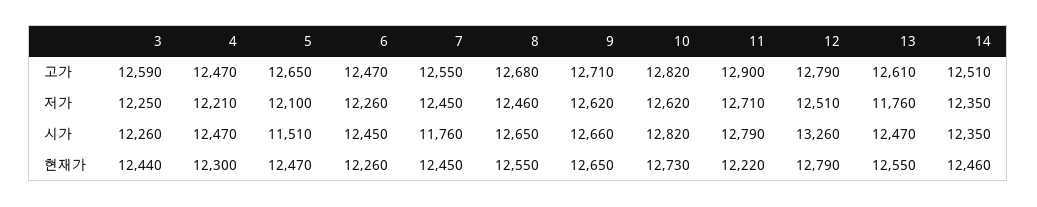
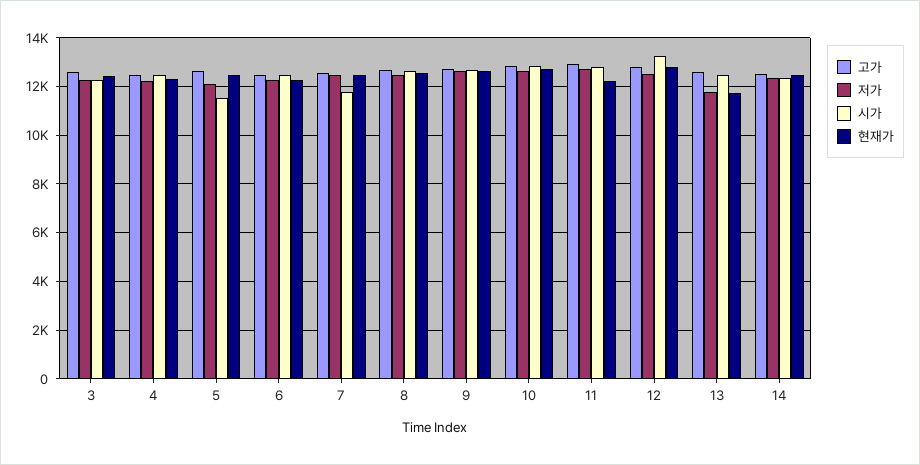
  {
    "고가": {
      "3": 12590,
      "4": 12470,
      "5": 12650,
      "6": 12470,
      "7": 12550,
      "8": 12680,
      "9": 12710,
      "10": 12820,
      "11": 12900,
      "12": 12790,
      "13": 12610,
      "14": 12510
    },
    "저가": {
      "3": 12250,
      "4": 12210,
      "5": 12100,
      "6": 12260,
      "7": 12450,
      "8": 12460,
      "9": 12620,
      "10": 12620,
      "11": 12710,
      "12": 12510,
      "13": 11760,
      "14": 12350
    },
    "시가": {
      "3": 12260,
      "4": 12470,
      "5": 11510,
      "6": 12450,
      "7": 11760,
      "8": 12650,
      "9": 12660,
      "10": 12820,
      "11": 12790,
      "12": 13260,
      "13": 12470,
      "14": 12350
    },
    "현재가": {
      "3": 12440,
      "4": 12300,
      "5": 12470,
      "6": 12260,
      "7": 12450,
      "8": 12550,
      "9": 12650,
      "10": 12730,
      "11": 12220,
      "12": 12790,
-     "13": 12550,
+     "13": 11750,
      "14": 12460
    }
  }

